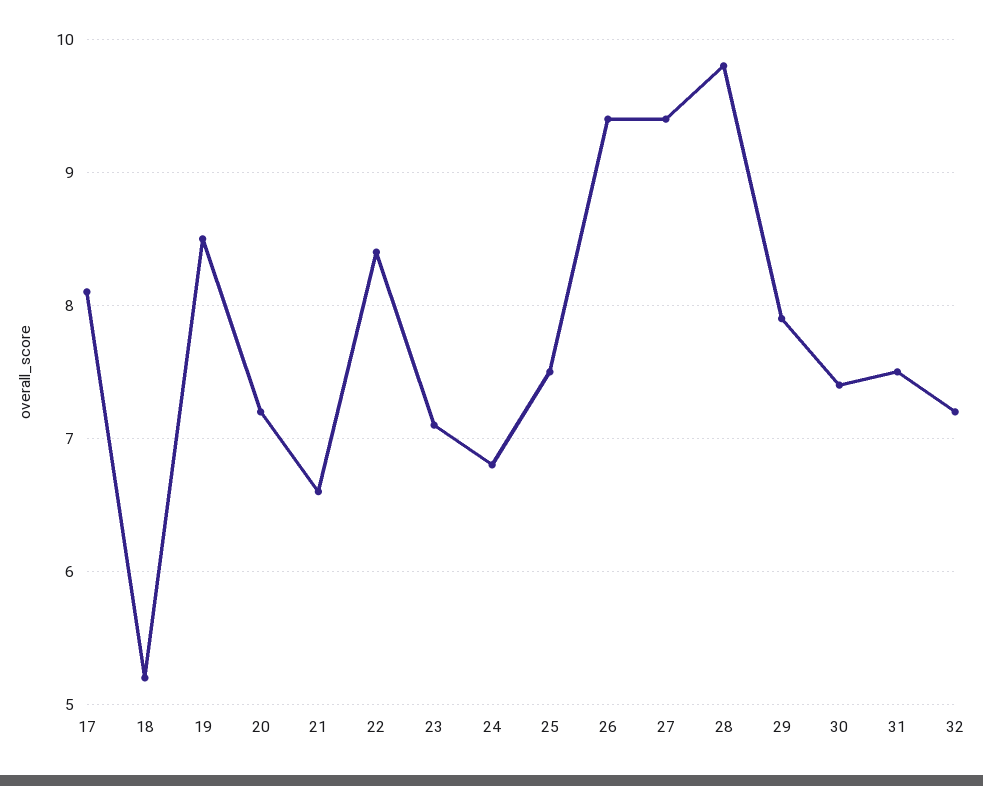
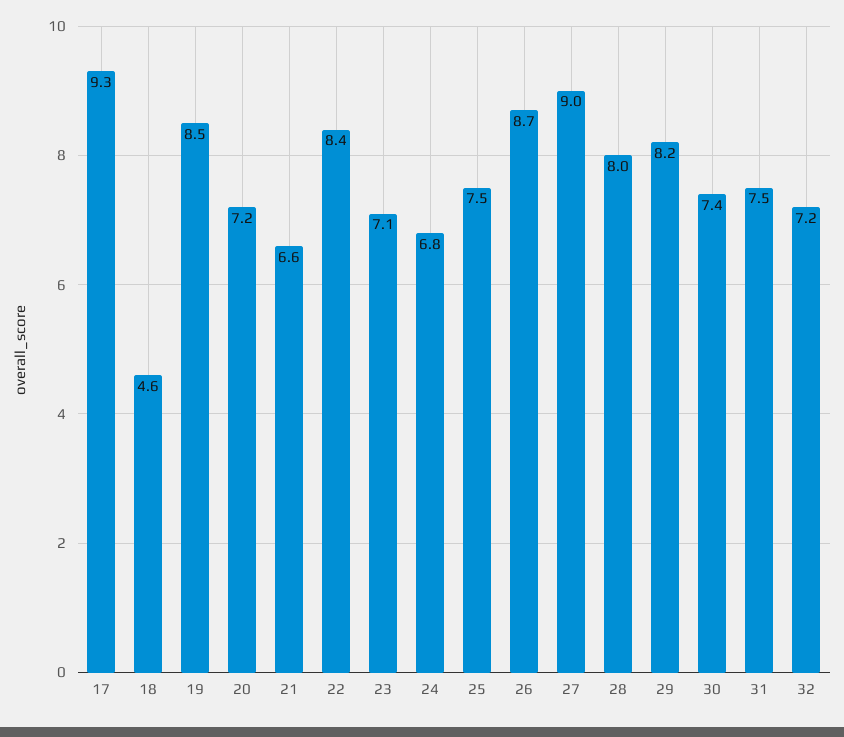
  {
-   "17": 8.1,
+   "17": 9.3,
-   "18": 5.2,
+   "18": 4.6,
    "19": 8.5,
    "20": 7.2,
    "21": 6.6,
    "22": 8.4,
    "23": 7.1,
    "24": 6.8,
    "25": 7.5,
-   "26": 9.4,
+   "26": 8.7,
-   "27": 9.4,
+   "27": 9,
-   "28": 9.8,
+   "28": 8,
-   "29": 7.9,
+   "29": 8.2,
    "30": 7.4,
    "31": 7.5,
    "32": 7.2
  }

